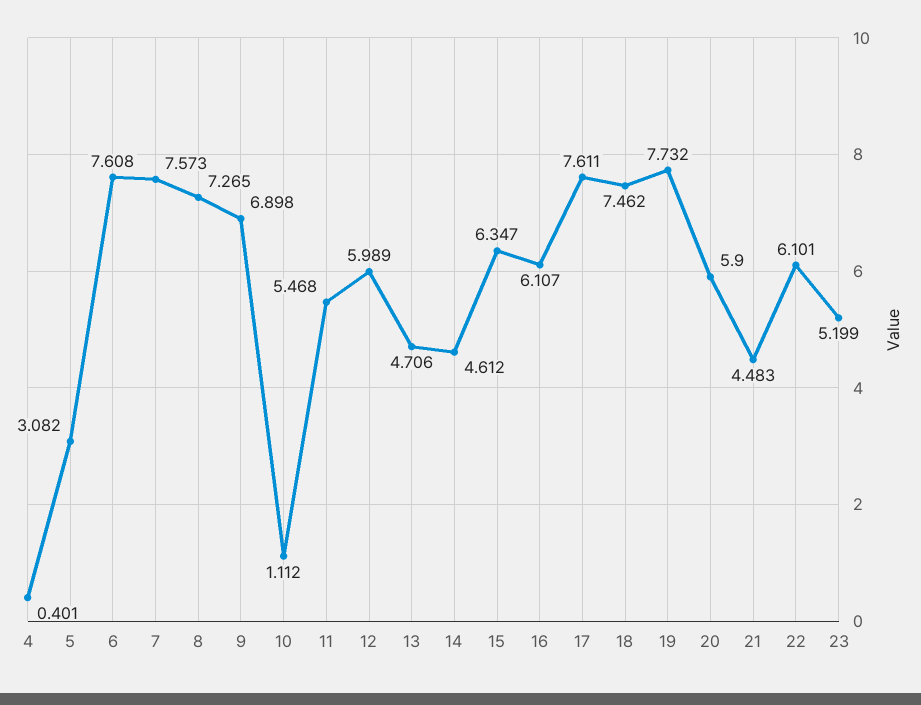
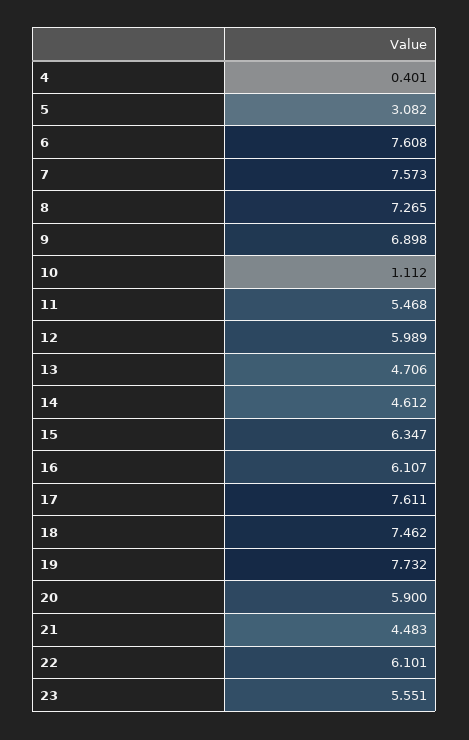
  {
    "4": 0.401,
    "5": 3.082,
    "6": 7.608,
    "7": 7.573,
    "8": 7.265,
    "9": 6.898,
    "10": 1.112,
    "11": 5.468,
    "12": 5.989,
    "13": 4.706,
    "14": 4.612,
    "15": 6.347,
    "16": 6.107,
    "17": 7.611,
    "18": 7.462,
    "19": 7.732,
    "20": 5.9,
    "21": 4.483,
    "22": 6.101,
-   "23": 5.199
+   "23": 5.551
  }

